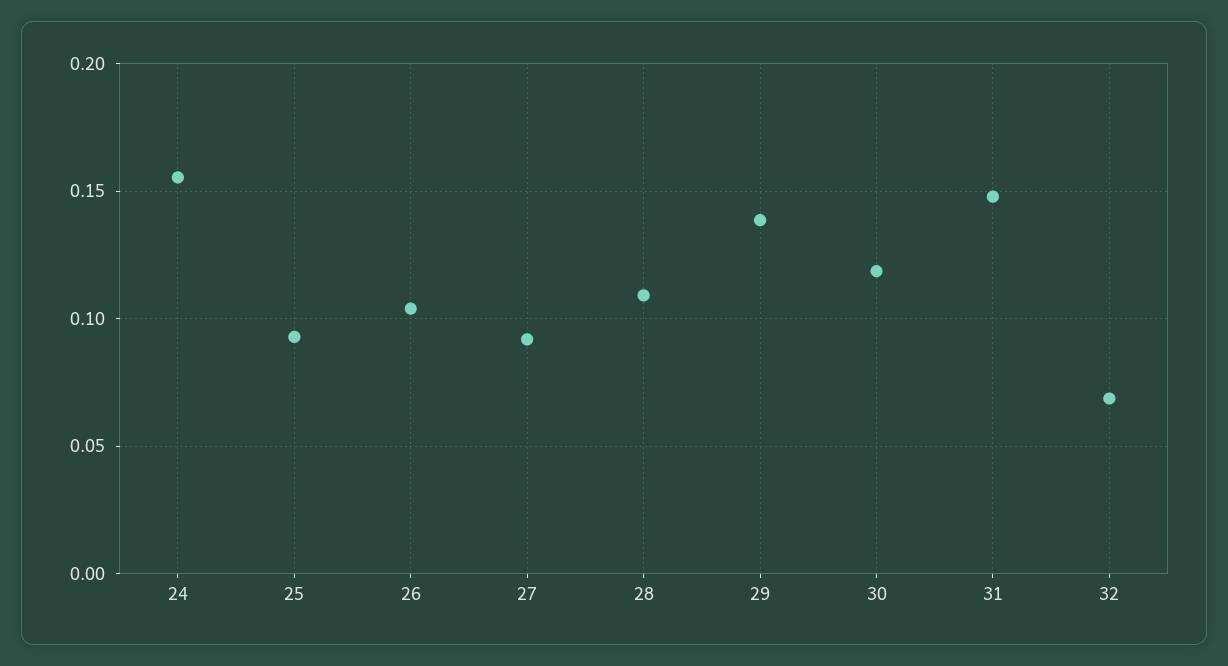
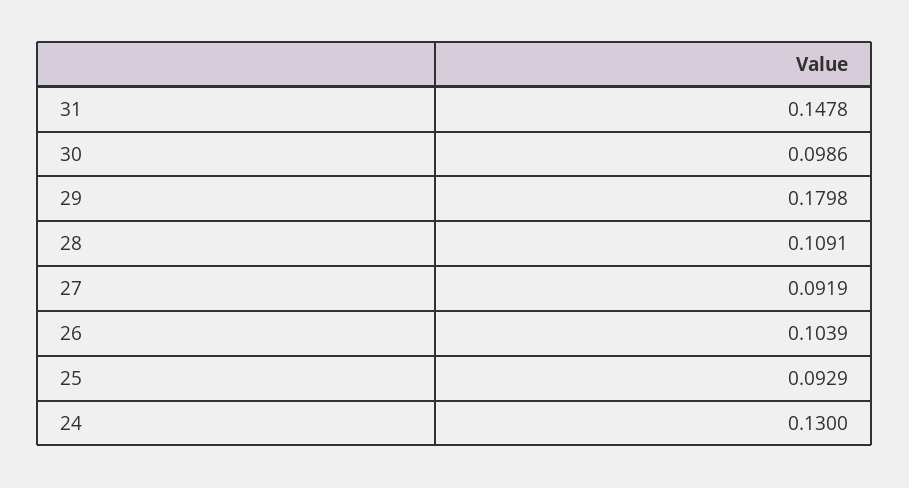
  {
-   "24": 0.155,
+   "24": 0.13,
    "25": 0.0929,
    "26": 0.1039,
    "27": 0.0919,
    "28": 0.1091,
-   "29": 0.14,
+   "29": 0.1798,
-   "30": 0.12,
+   "30": 0.0986,
-   "31": 0.1478,
+   "31": 0.1478
-   "32": 0.07
  }

